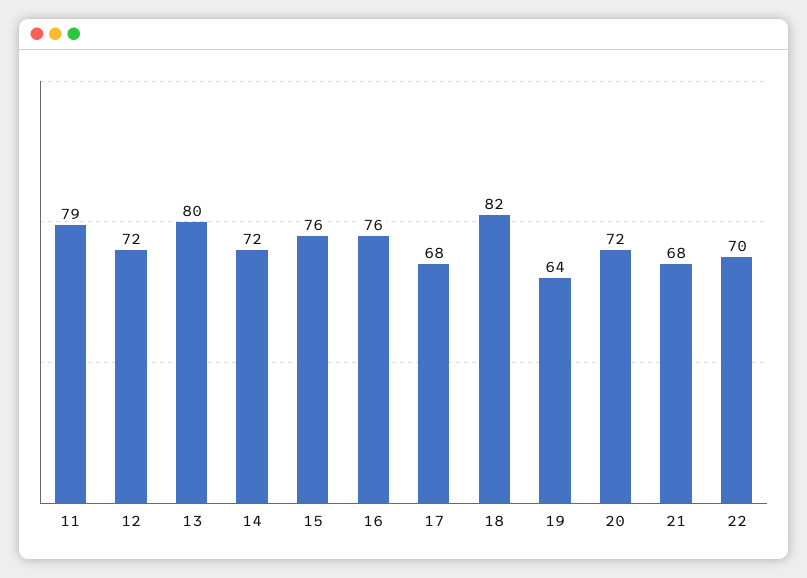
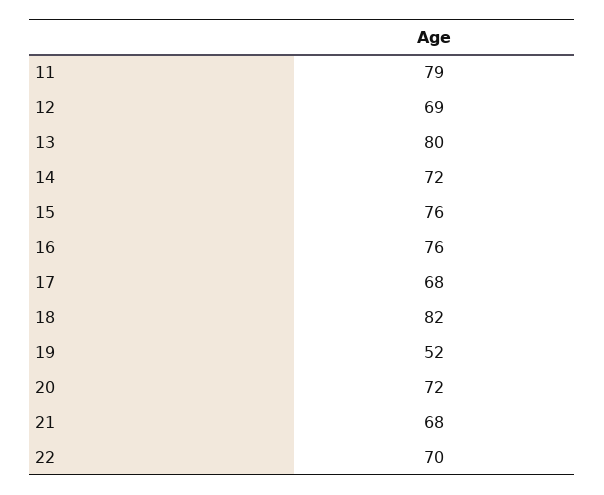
  {
    "11": 79,
-   "12": 72,
+   "12": 69,
    "13": 80,
    "14": 72,
    "15": 76,
    "16": 76,
    "17": 68,
    "18": 82,
-   "19": 64,
+   "19": 52,
    "20": 72,
    "21": 68,
    "22": 70
  }

